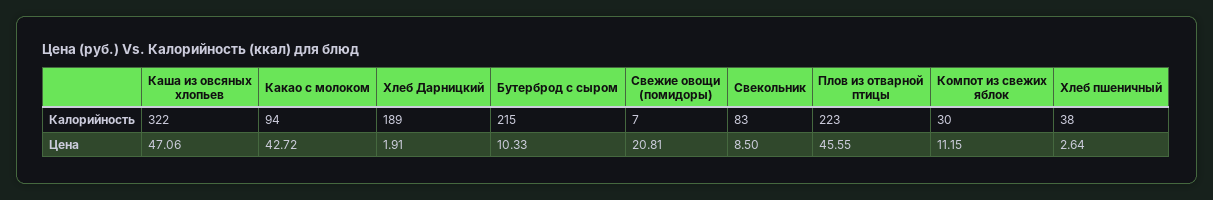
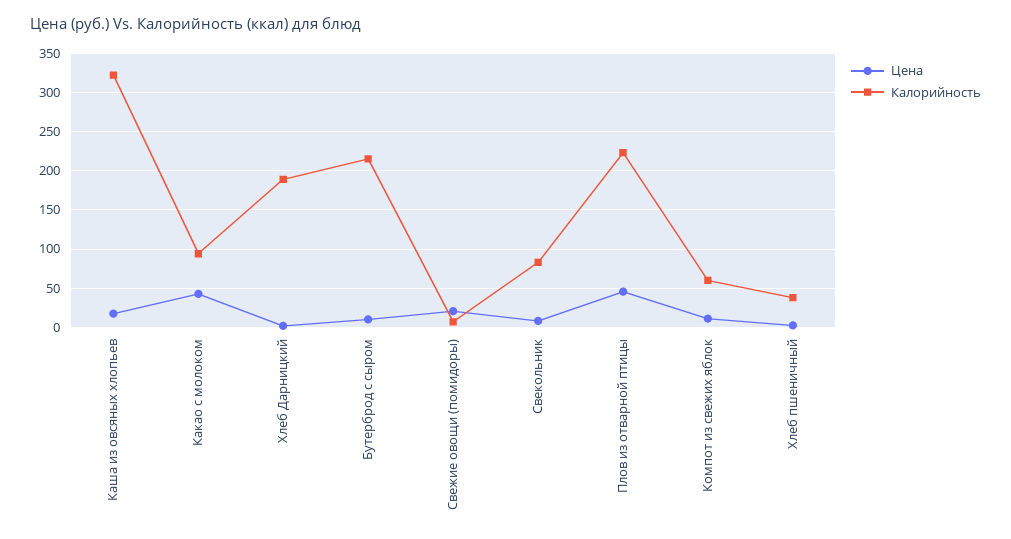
  {
    "Калорийность": {
      "Каша из овсяных хлопьев": 322,
      "Какао с молоком": 94,
      "Хлеб Дарницкий": 189,
      "Бутерброд с сыром": 215,
      "Свежие овощи (помидоры)": 7,
      "Свекольник": 83,
      "Плов из отварной птицы": 223,
-     "Компот из свежих яблок": 30,
+     "Компот из свежих яблок": 60,
      "Хлеб пшеничный": 38
    },
    "Цена": {
-     "Каша из овсяных хлопьев": 47.06,
+     "Каша из овсяных хлопьев": 20,
      "Какао с молоком": 42.72,
      "Хлеб Дарницкий": 1.91,
      "Бутерброд с сыром": 10.33,
      "Свежие овощи (помидоры)": 20.81,
      "Свекольник": 8.5,
      "Плов из отварной птицы": 45.55,
      "Компот из свежих яблок": 11.15,
      "Хлеб пшеничный": 2.64
    }
  }

